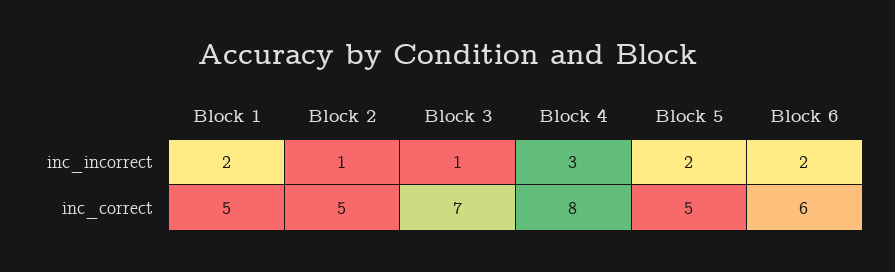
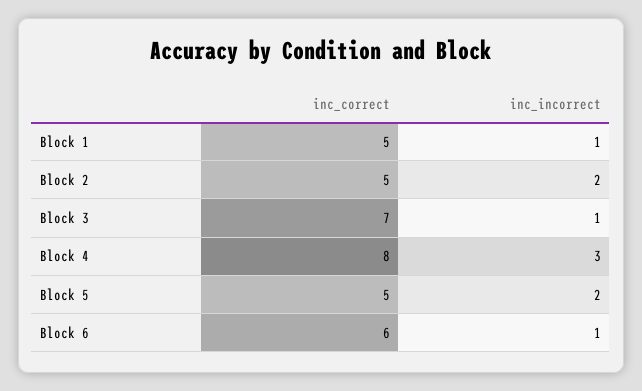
  {
    "Block 1": {
-     "inc_incorrect": 2,
+     "inc_incorrect": 1,
      "inc_correct": 5
    },
    "Block 2": {
-     "inc_incorrect": 1,
+     "inc_incorrect": 2,
      "inc_correct": 5
    },
    "Block 3": {
      "inc_incorrect": 1,
      "inc_correct": 7
    },
    "Block 4": {
      "inc_incorrect": 3,
      "inc_correct": 8
    },
    "Block 5": {
      "inc_incorrect": 2,
      "inc_correct": 5
    },
    "Block 6": {
-     "inc_incorrect": 2,
+     "inc_incorrect": 1,
      "inc_correct": 6
    }
  }

